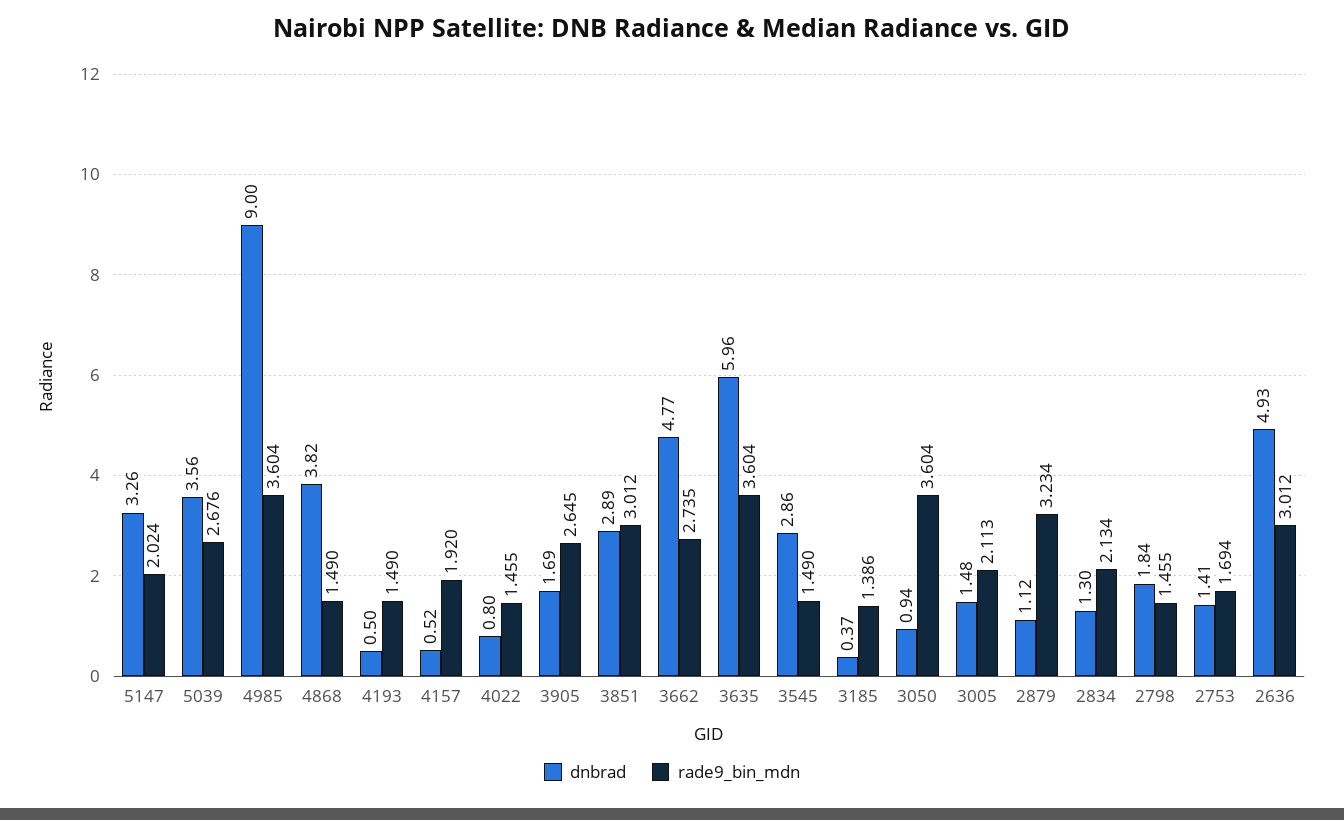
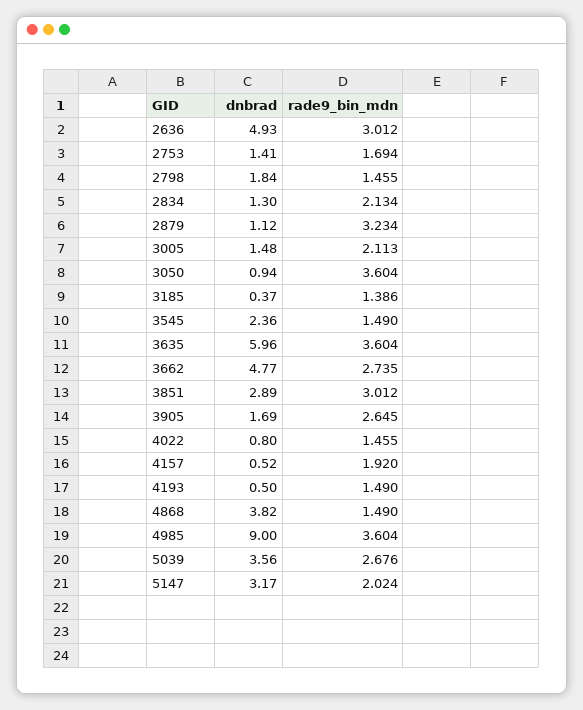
  {
    "dnbrad": {
-     "5147": 3.26,
+     "5147": 3.17,
      "5039": 3.56,
      "4985": 9,
      "4868": 3.82,
      "4193": 0.5,
      "4157": 0.52,
      "4022": 0.8,
      "3905": 1.69,
      "3851": 2.89,
      "3662": 4.77,
      "3635": 5.96,
-     "3545": 2.86,
+     "3545": 2.36,
      "3185": 0.37,
      "3050": 0.94,
      "3005": 1.48,
      "2879": 1.12,
      "2834": 1.3,
      "2798": 1.84,
      "2753": 1.41,
      "2636": 4.93
    },
    "rade9_bin_mdn": {
      "5147": 2.024,
      "5039": 2.676,
      "4985": 3.604,
      "4868": 1.49,
      "4193": 1.49,
      "4157": 1.92,
      "4022": 1.455,
      "3905": 2.645,
      "3851": 3.012,
      "3662": 2.735,
      "3635": 3.604,
      "3545": 1.49,
      "3185": 1.386,
      "3050": 3.604,
      "3005": 2.113,
      "2879": 3.234,
      "2834": 2.134,
      "2798": 1.455,
      "2753": 1.694,
      "2636": 3.012
    }
  }

